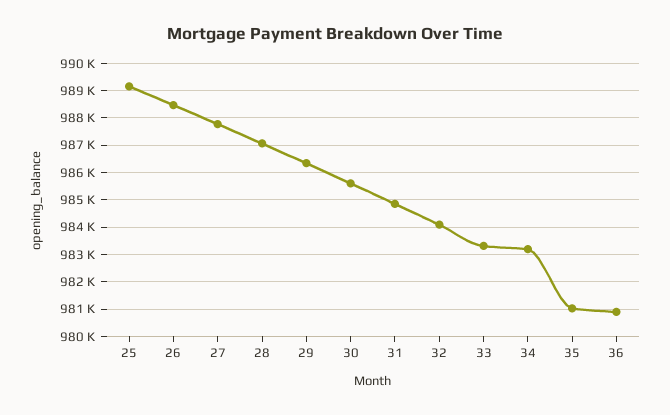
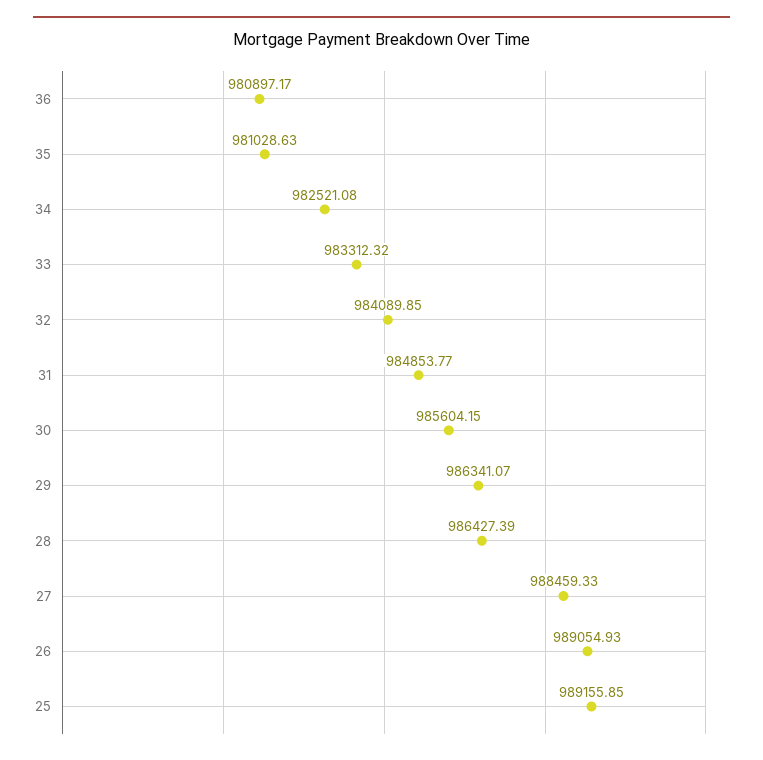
  {
    "25": 989155.85,
-   "26": 988500,
+   "26": 989054.93,
-   "27": 987750,
+   "27": 988459.33,
-   "28": 987000,
+   "28": 986427.39,
    "29": 986341.07,
    "30": 985604.15,
    "31": 984853.77,
    "32": 984089.85,
    "33": 983312.32,
-   "34": 983250,
+   "34": 982521.08,
    "35": 981028.63,
    "36": 980897.17
  }

